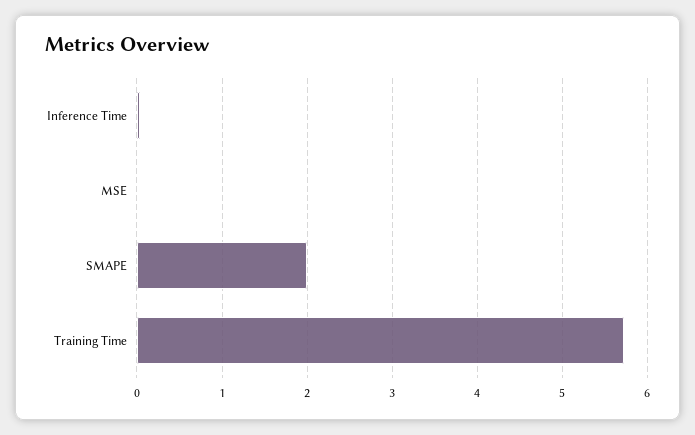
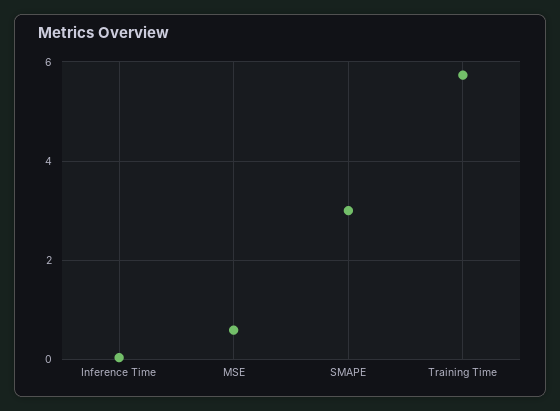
  {
    "Inference Time": 0,
-   "MSE": 0,
+   "MSE": 0.6,
-   "SMAPE": 2,
+   "SMAPE": 3,
    "Training Time": 5.7
  }

